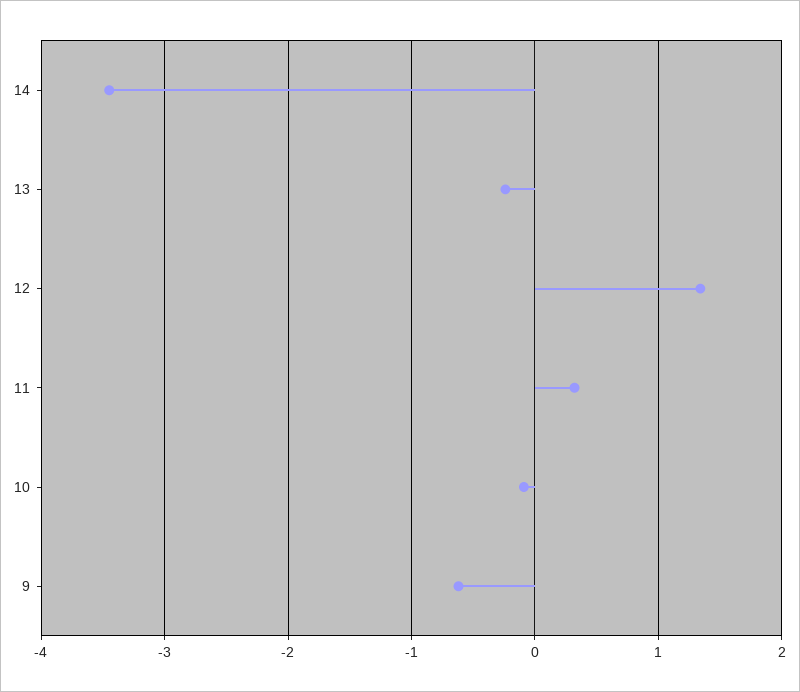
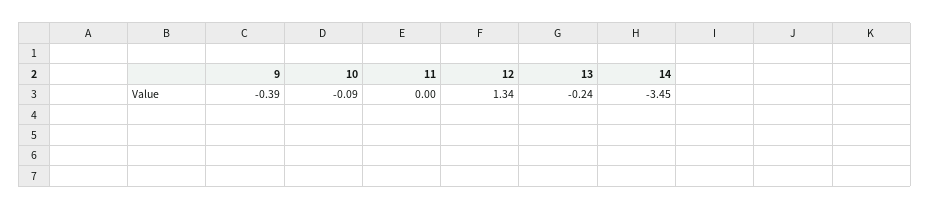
  {
    "14": -3.45,
    "13": -0.24,
    "12": 1.34,
-   "11": 0.3,
+   "11": 0,
    "10": -0.09,
-   "9": -0.6
+   "9": -0.39
  }

